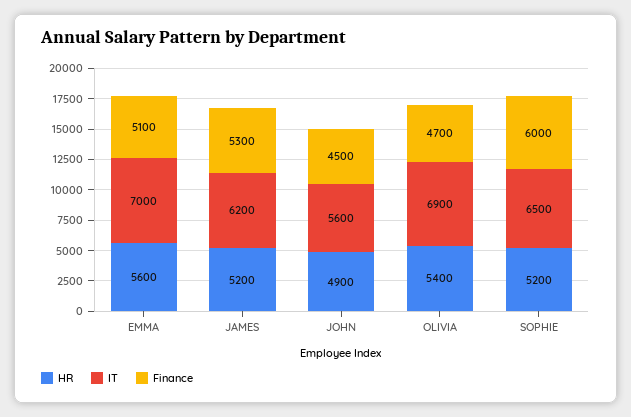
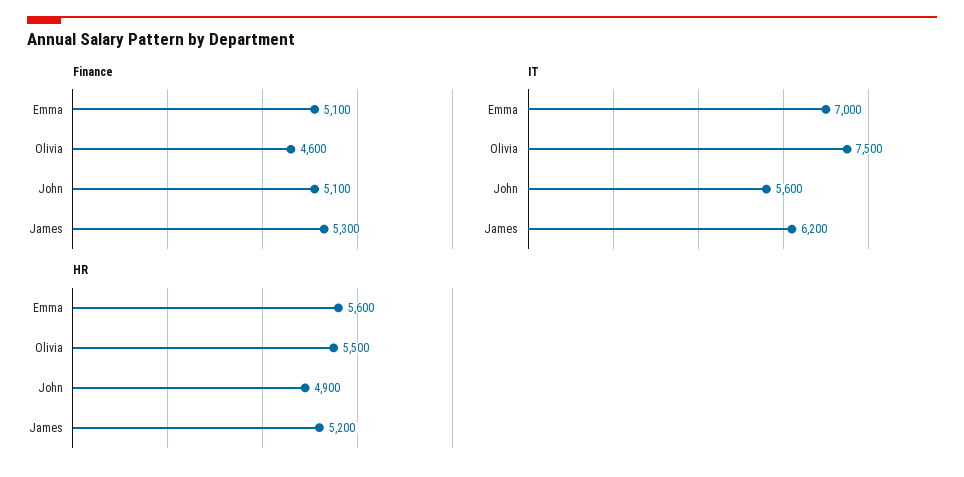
  {
    "HR": {
      "EMMA": 5600,
      "JAMES": 5200,
      "JOHN": 4900,
-     "OLIVIA": 5400,
+     "OLIVIA": 5500
-     "SOPHIE": 5200
    },
    "IT": {
      "EMMA": 7000,
      "JAMES": 6200,
      "JOHN": 5600,
-     "OLIVIA": 6900,
+     "OLIVIA": 7500
-     "SOPHIE": 6500
    },
    "Finance": {
      "EMMA": 5100,
      "JAMES": 5300,
-     "JOHN": 4500,
+     "JOHN": 5100,
-     "OLIVIA": 4700,
+     "OLIVIA": 4600
-     "SOPHIE": 6000
    }
  }

